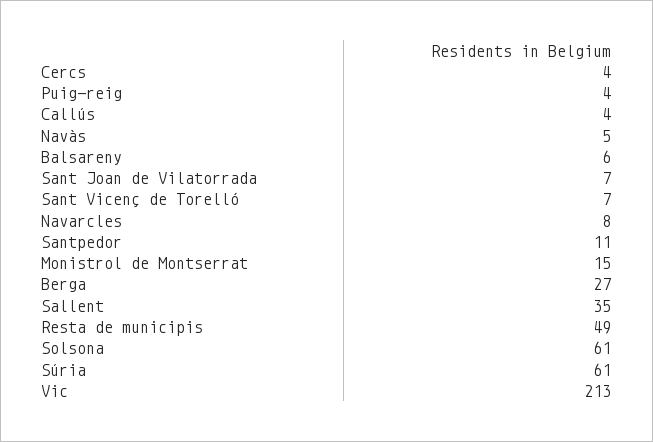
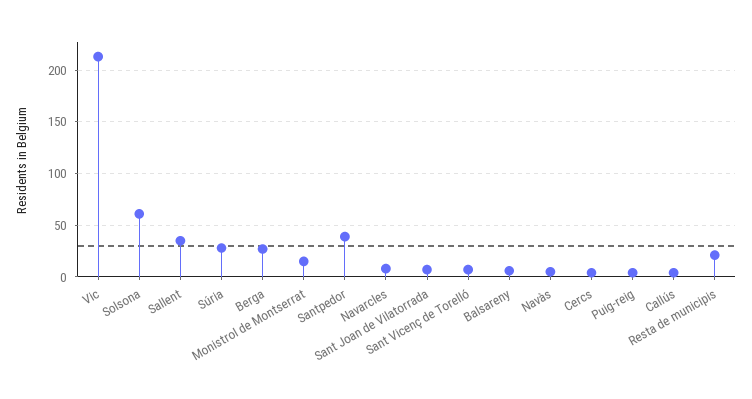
  {
    "Cercs": 4,
    "Puig-reig": 4,
    "Callús": 4,
    "Navàs": 5,
    "Balsareny": 6,
    "Sant Joan de Vilatorrada": 7,
    "Sant Vicenç de Torelló": 7,
    "Navarcles": 8,
-   "Santpedor": 11,
+   "Santpedor": 40,
    "Monistrol de Montserrat": 15,
    "Berga": 27,
    "Sallent": 35,
-   "Resta de municipis": 49,
+   "Resta de municipis": 20,
    "Solsona": 61,
-   "Súria": 61,
+   "Súria": 30,
    "Vic": 213
  }

